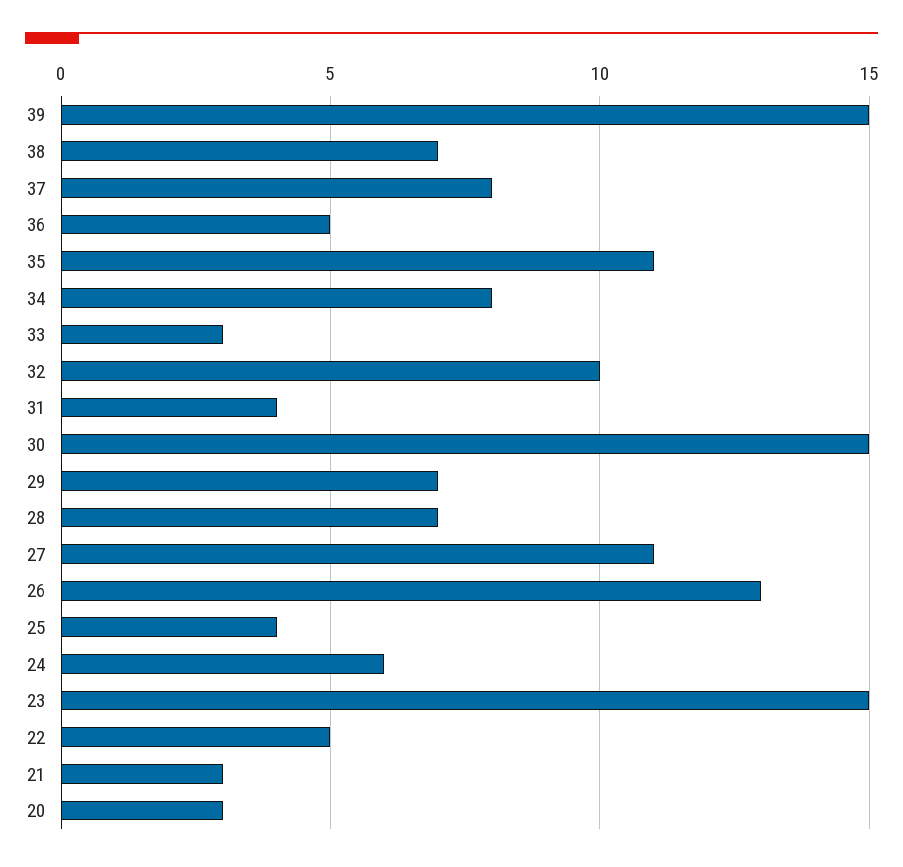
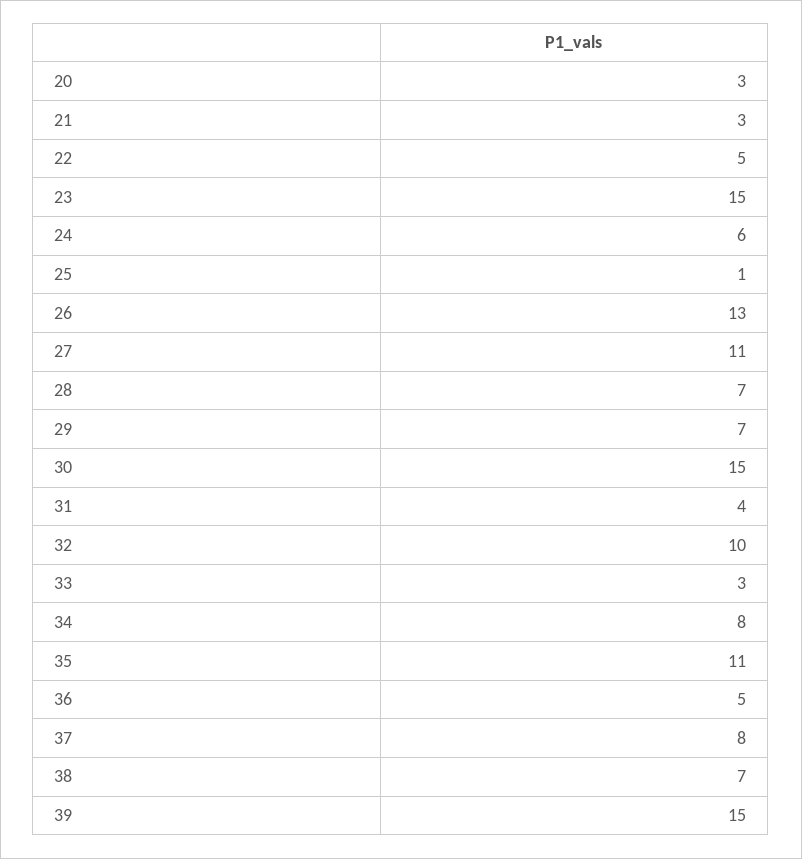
  {
    "39": 15,
    "38": 7,
    "37": 8,
    "36": 5,
    "35": 11,
    "34": 8,
    "33": 3,
    "32": 10,
    "31": 4,
    "30": 15,
    "29": 7,
    "28": 7,
    "27": 11,
    "26": 13,
-   "25": 4,
+   "25": 1,
    "24": 6,
    "23": 15,
    "22": 5,
    "21": 3,
    "20": 3
  }

